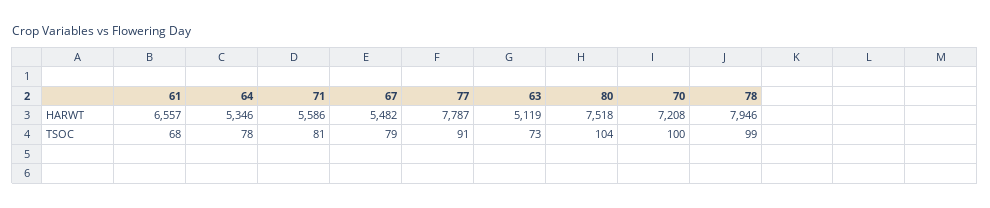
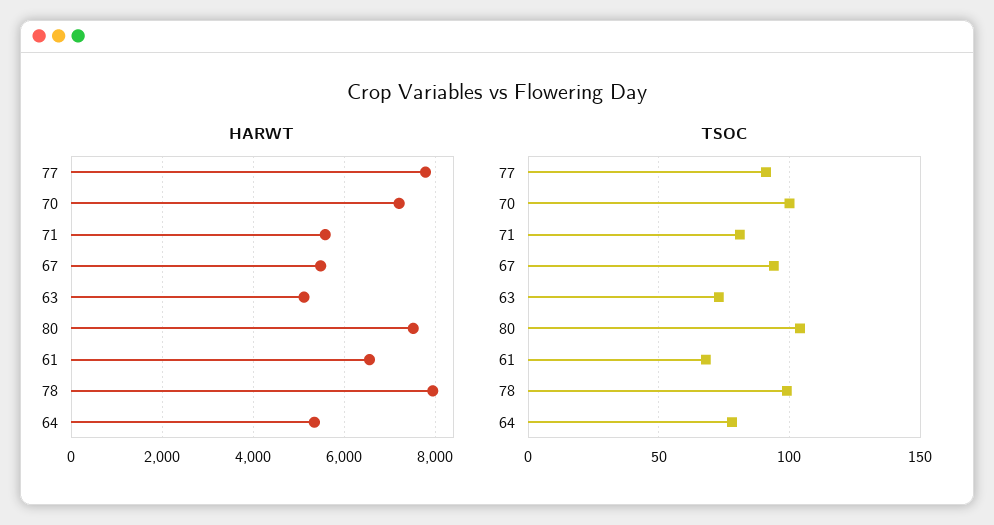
  {
    "HARWT": {
      "61": 6557,
      "64": 5346,
      "71": 5586,
      "67": 5482,
      "77": 7787,
      "63": 5119,
      "80": 7518,
      "70": 7208,
      "78": 7946
    },
    "TSOC": {
      "61": 68,
      "64": 78,
      "71": 81,
-     "67": 79,
+     "67": 95,
      "77": 91,
      "63": 73,
      "80": 104,
      "70": 100,
      "78": 99
    }
  }

